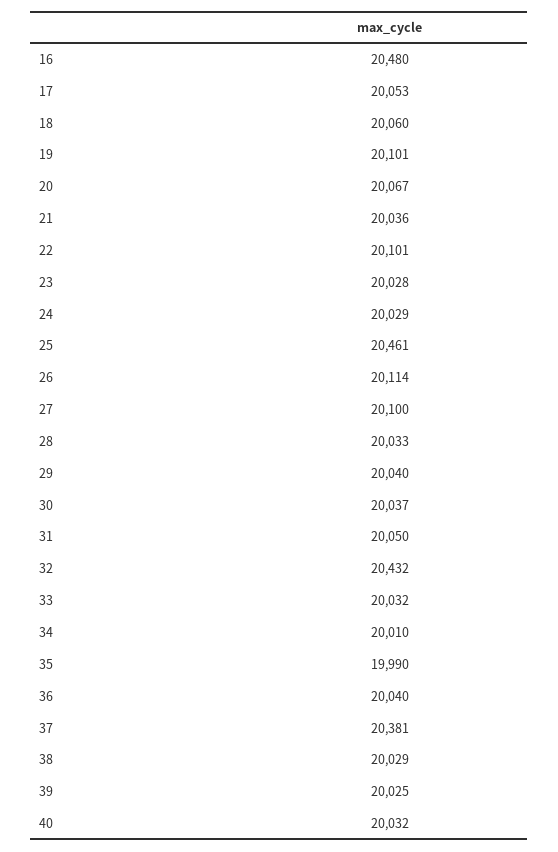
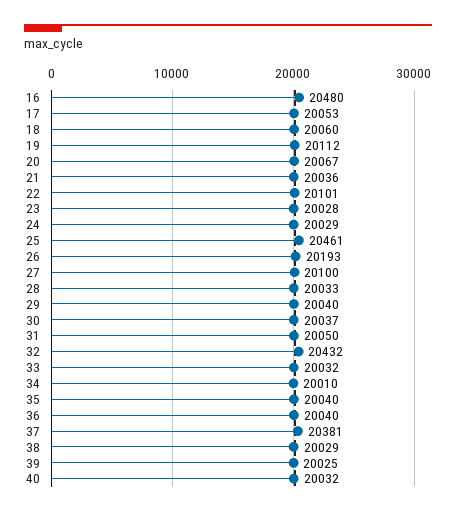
  {
    "16": 20480,
    "17": 20053,
    "18": 20060,
-   "19": 20101,
+   "19": 20112,
    "20": 20067,
    "21": 20036,
    "22": 20101,
    "23": 20028,
    "24": 20029,
    "25": 20461,
-   "26": 20114,
+   "26": 20193,
    "27": 20100,
    "28": 20033,
    "29": 20040,
    "30": 20037,
    "31": 20050,
    "32": 20432,
    "33": 20032,
    "34": 20010,
-   "35": 19990,
+   "35": 20040,
    "36": 20040,
    "37": 20381,
    "38": 20029,
    "39": 20025,
    "40": 20032
  }

